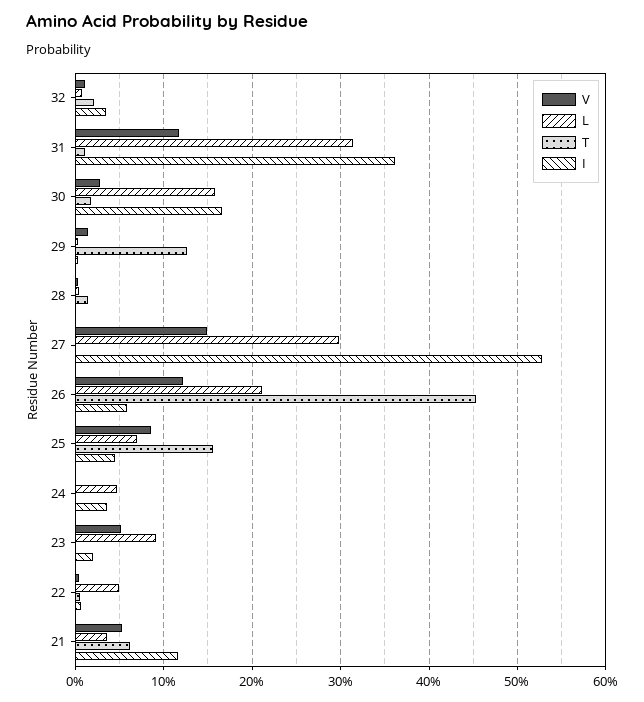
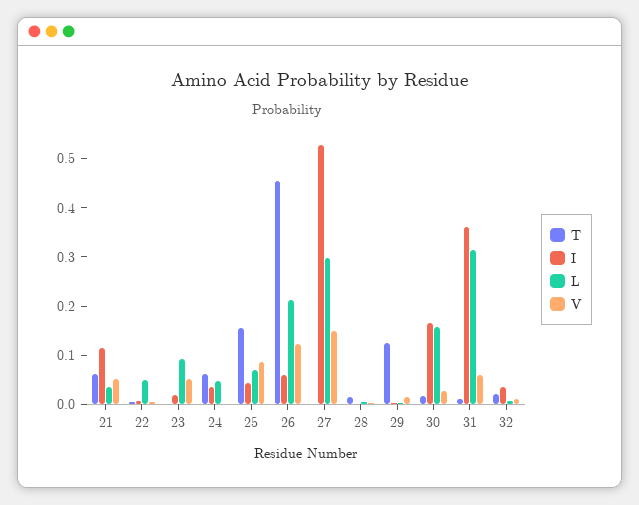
  {
    "V": {
      "32": 0.01,
-     "31": 0.12,
+     "31": 0.06,
      "30": 0.03,
      "29": 0.01,
      "28": 0,
      "27": 0.15,
      "26": 0.12,
      "25": 0.09,
      "24": 0,
      "23": 0.05,
      "22": 0,
      "21": 0.05
    },
    "L": {
      "32": 0.01,
      "31": 0.31,
      "30": 0.16,
      "29": 0,
      "28": 0,
      "27": 0.3,
      "26": 0.21,
      "25": 0.07,
      "24": 0.05,
      "23": 0.09,
      "22": 0.05,
      "21": 0.04
    },
    "T": {
      "32": 0.02,
      "31": 0.01,
      "30": 0.02,
      "29": 0.13,
      "28": 0.01,
      "27": 0,
      "26": 0.45,
      "25": 0.16,
-     "24": 0,
+     "24": 0.06,
      "23": 0,
      "22": 0.01,
      "21": 0.06
    },
    "I": {
      "32": 0.03,
      "31": 0.36,
      "30": 0.17,
      "29": 0,
      "28": 0,
      "27": 0.53,
      "26": 0.06,
      "25": 0.04,
      "24": 0.04,
      "23": 0.02,
      "22": 0.01,
      "21": 0.12
    }
  }

